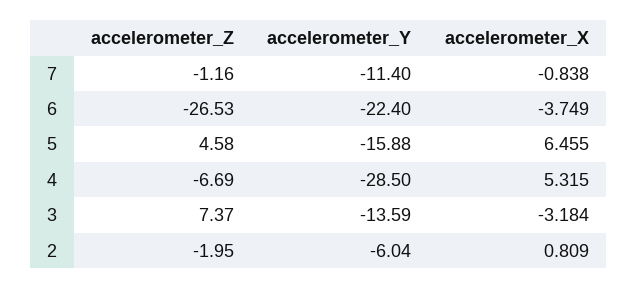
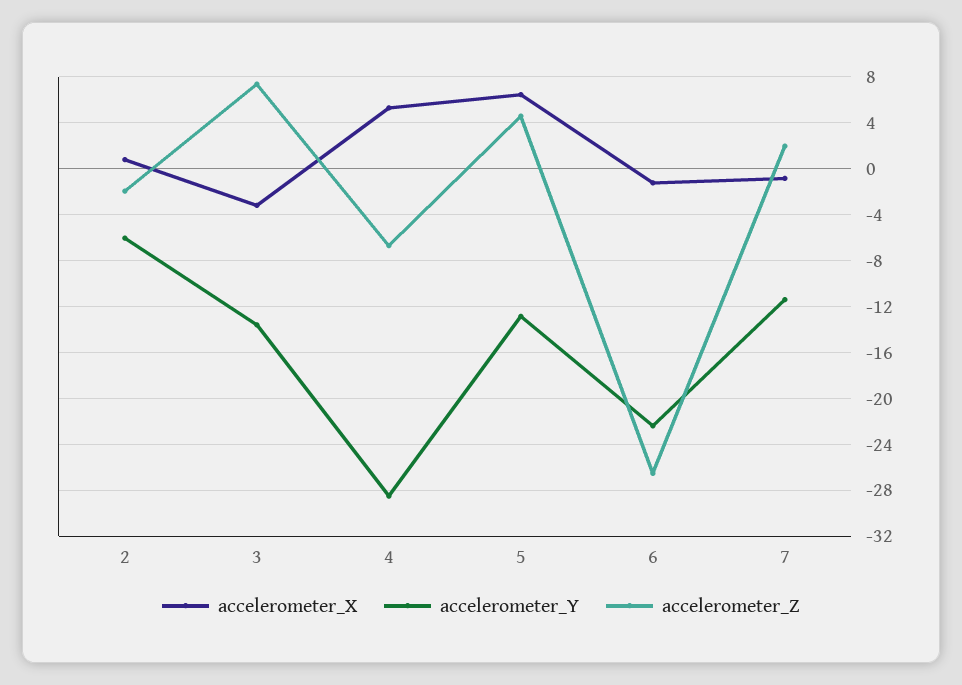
  {
    "accelerometer_Z": {
-     "7": -1.16,
+     "7": 2,
      "6": -26.53,
      "5": 4.58,
      "4": -6.69,
      "3": 7.37,
      "2": -1.95
    },
    "accelerometer_Y": {
      "7": -11.4,
      "6": -22.4,
-     "5": -15.88,
+     "5": -13,
      "4": -28.5,
      "3": -13.59,
      "2": -6.04
    },
    "accelerometer_X": {
      "7": -0.838,
-     "6": -3.749,
+     "6": -1,
      "5": 6.455,
      "4": 5.315,
      "3": -3.184,
      "2": 0.809
    }
  }

